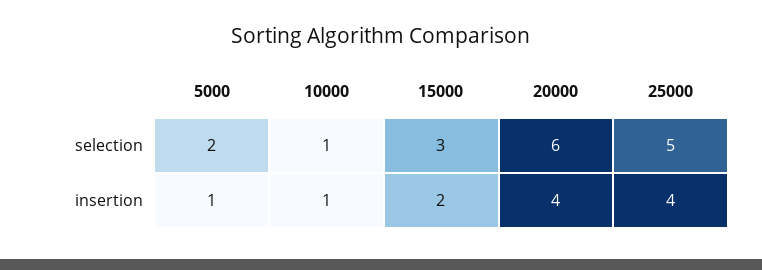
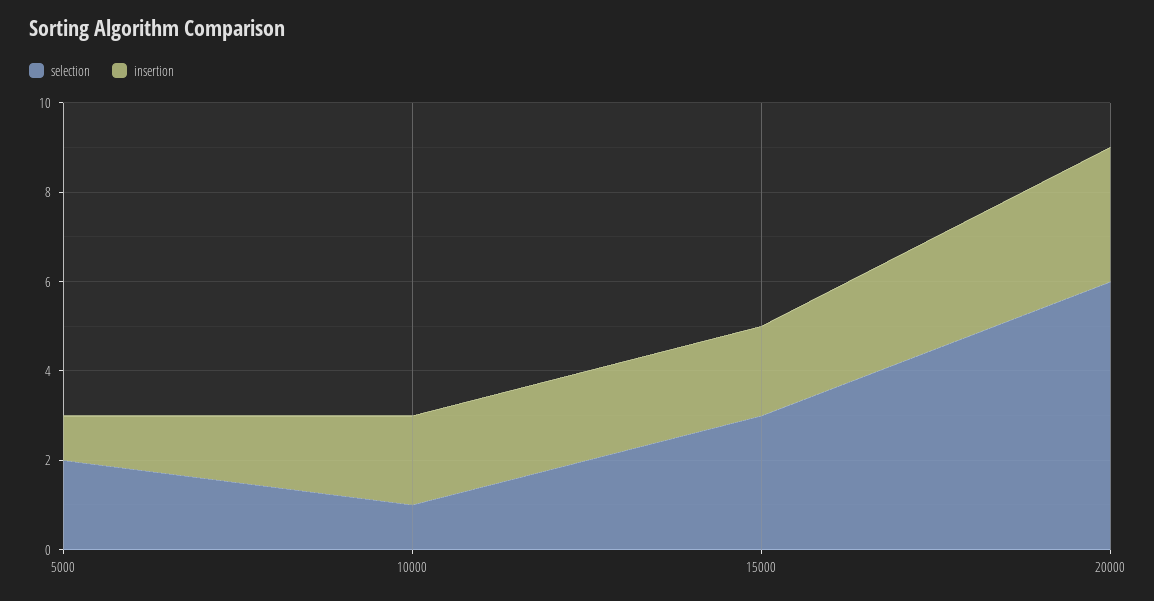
  {
    "selection": {
      "5000": 2,
      "10000": 1,
      "15000": 3,
-     "20000": 6,
+     "20000": 6
-     "25000": 5
    },
    "insertion": {
      "5000": 1,
-     "10000": 1,
+     "10000": 2,
      "15000": 2,
-     "20000": 4,
+     "20000": 3
-     "25000": 4
    }
  }

